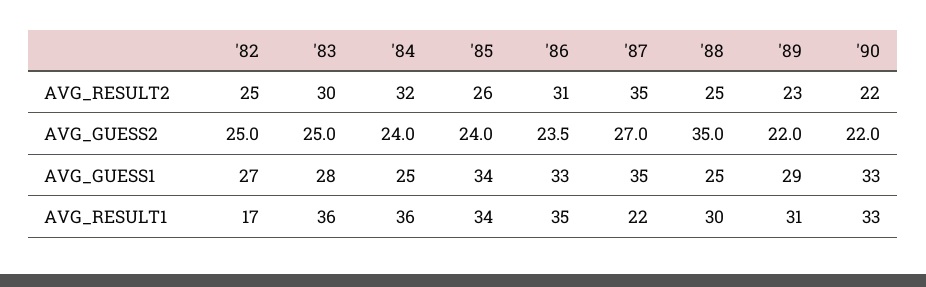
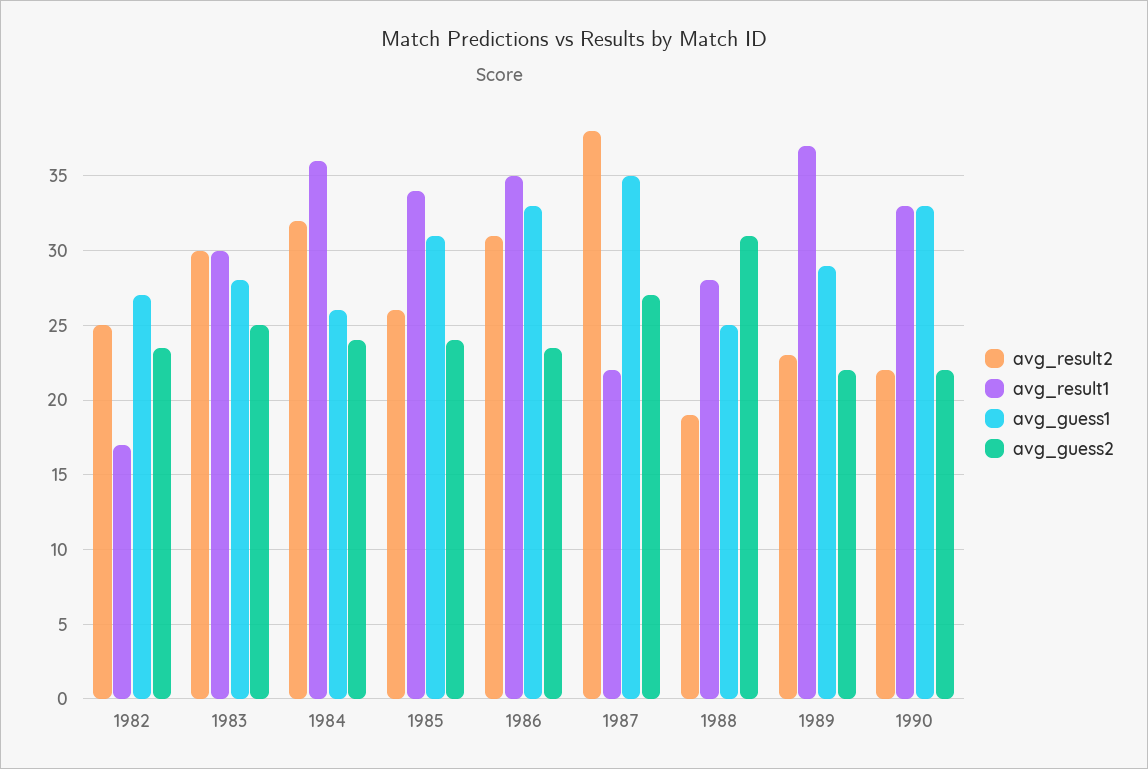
  {
    "AVG_RESULT2": {
      "'82": 25,
      "'83": 30,
      "'84": 32,
      "'85": 26,
      "'86": 31,
-     "'87": 35,
+     "'87": 38,
-     "'88": 25,
+     "'88": 19,
      "'89": 23,
      "'90": 22
    },
    "AVG_GUESS2": {
-     "'82": 25,
+     "'82": 23.5,
      "'83": 25,
      "'84": 24,
      "'85": 24,
      "'86": 23.5,
      "'87": 27,
-     "'88": 35,
+     "'88": 31,
      "'89": 22,
      "'90": 22
    },
    "AVG_GUESS1": {
      "'82": 27,
      "'83": 28,
-     "'84": 25,
+     "'84": 26,
-     "'85": 34,
+     "'85": 31,
      "'86": 33,
      "'87": 35,
      "'88": 25,
      "'89": 29,
      "'90": 33
    },
    "AVG_RESULT1": {
      "'82": 17,
-     "'83": 36,
+     "'83": 30,
      "'84": 36,
      "'85": 34,
      "'86": 35,
      "'87": 22,
-     "'88": 30,
+     "'88": 28,
-     "'89": 31,
+     "'89": 37,
      "'90": 33
    }
  }

